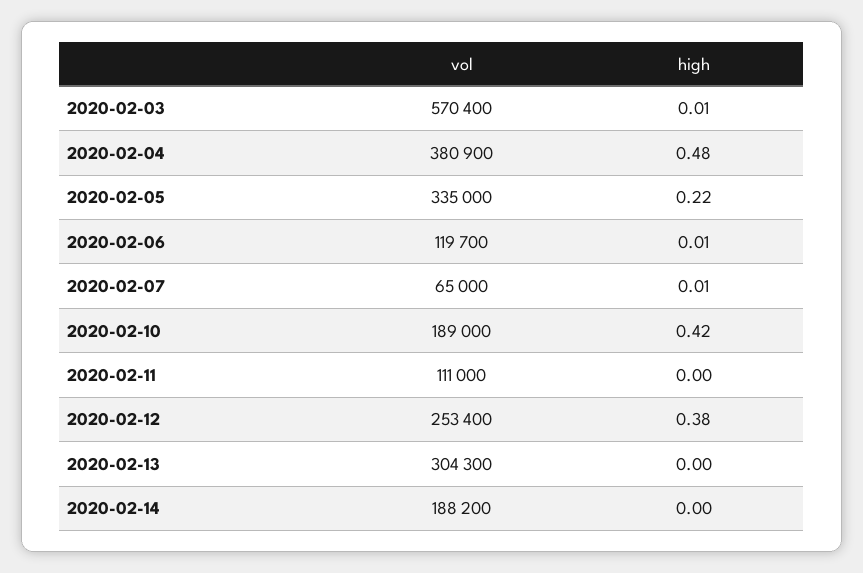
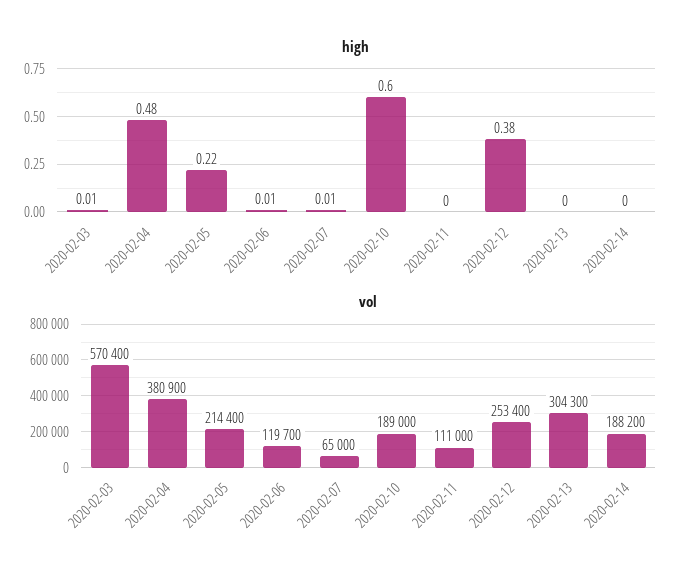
  {
    "vol": {
      "2020-02-03": 570400,
      "2020-02-04": 380900,
-     "2020-02-05": 335000,
+     "2020-02-05": 214400,
      "2020-02-06": 119700,
      "2020-02-07": 65000,
      "2020-02-10": 189000,
      "2020-02-11": 111000,
      "2020-02-12": 253400,
      "2020-02-13": 304300,
      "2020-02-14": 188200
    },
    "high": {
      "2020-02-03": 0.01,
      "2020-02-04": 0.48,
      "2020-02-05": 0.22,
      "2020-02-06": 0.01,
      "2020-02-07": 0.01,
-     "2020-02-10": 0.42,
+     "2020-02-10": 0.6,
      "2020-02-11": 0,
      "2020-02-12": 0.38,
      "2020-02-13": 0,
      "2020-02-14": 0
    }
  }

